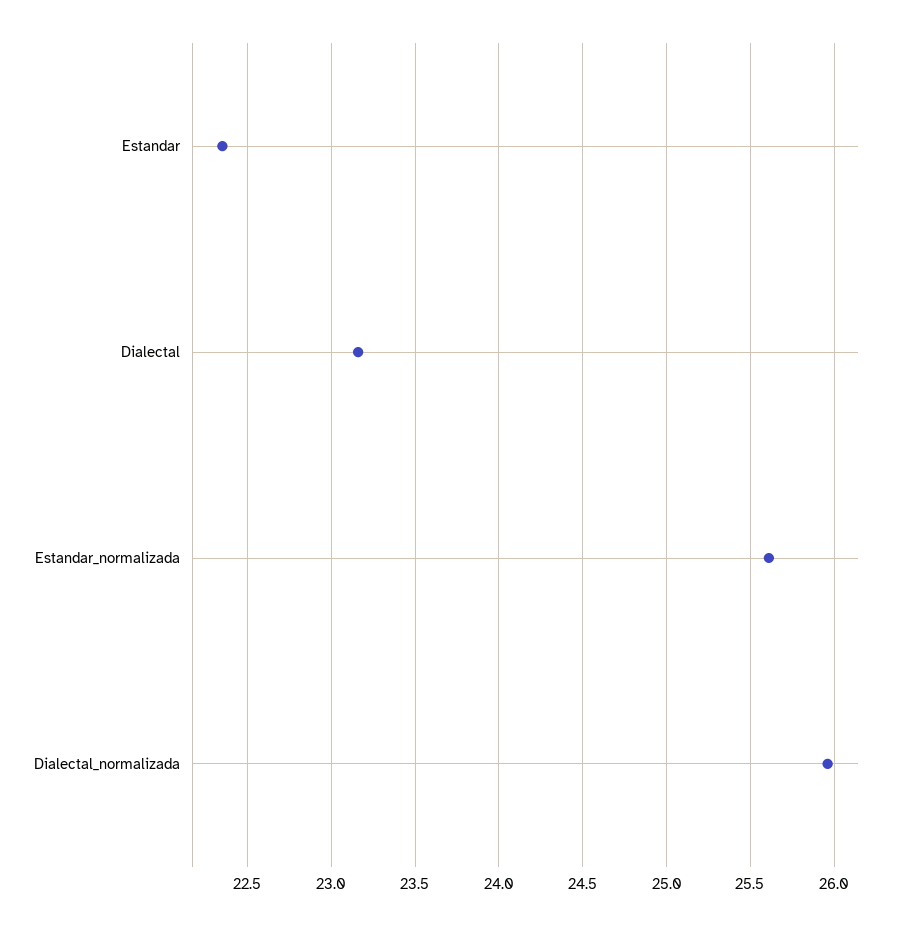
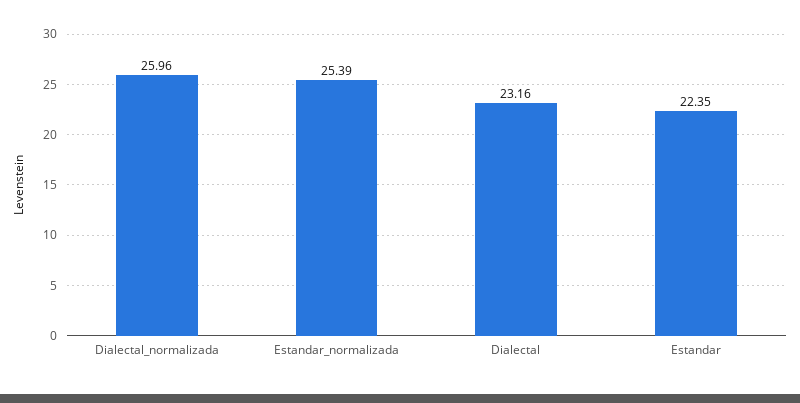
  {
    "Estandar": 22.35,
    "Dialectal": 23.16,
-   "Estandar_normalizada": 25.6,
+   "Estandar_normalizada": 25.39,
    "Dialectal_normalizada": 25.96
  }

